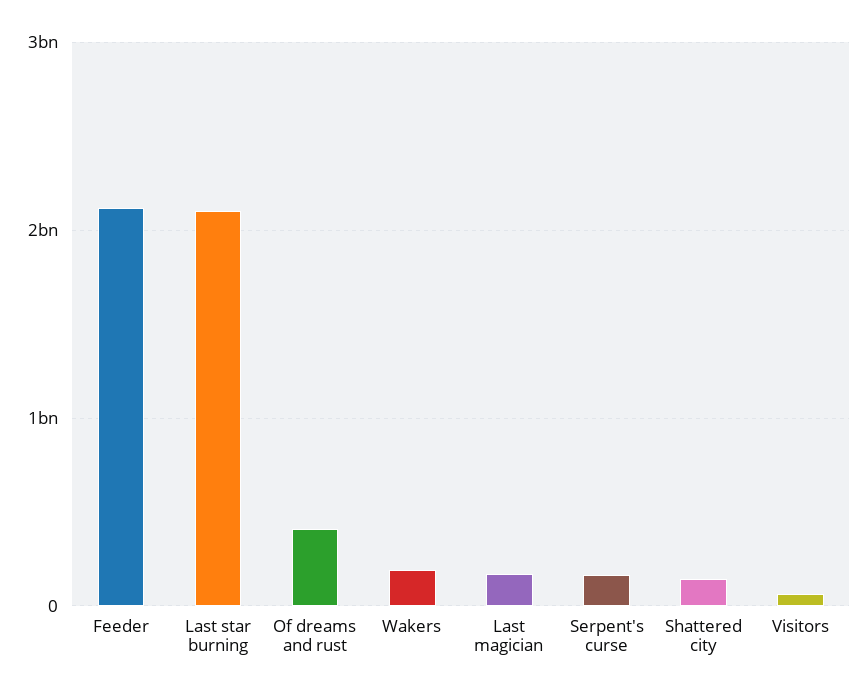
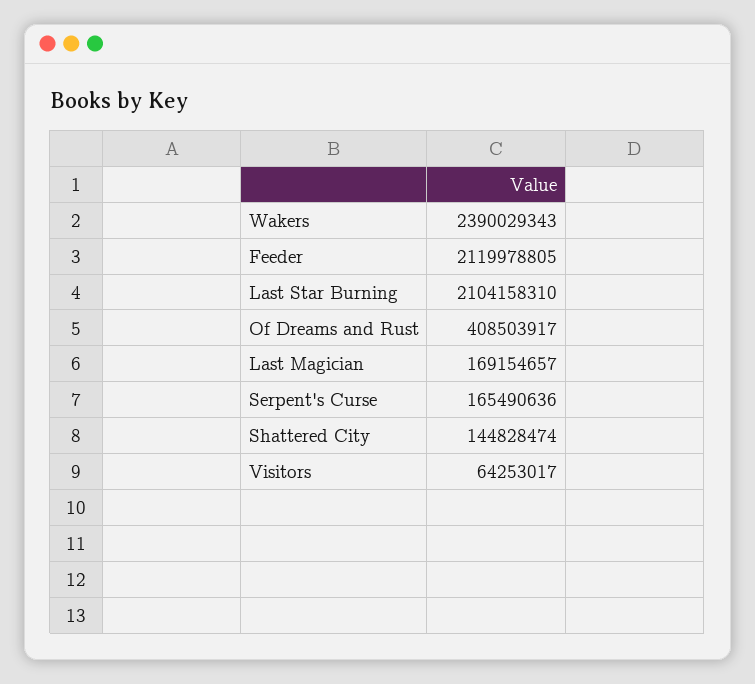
  {
    "Feeder": 2119978805,
    "Last star burning": 2104158310,
    "Of dreams and rust": 408503917,
-   "Wakers": 200000000,
+   "Wakers": 2390029343,
    "Last magician": 169154657,
    "Serpent's curse": 165490636,
    "Shattered city": 144828474,
    "Visitors": 64253017
  }

